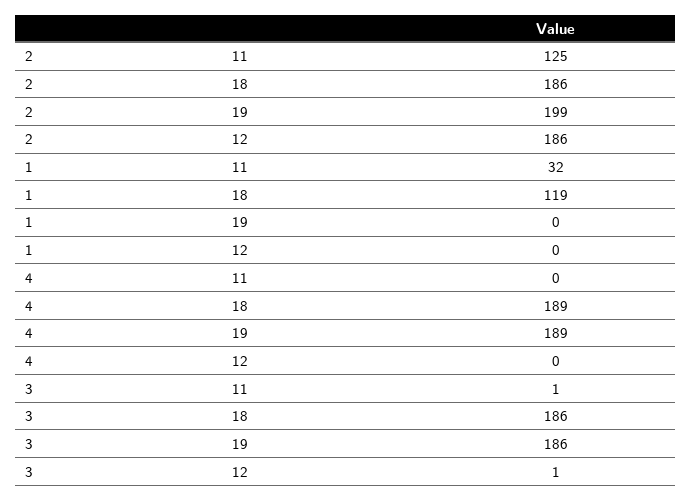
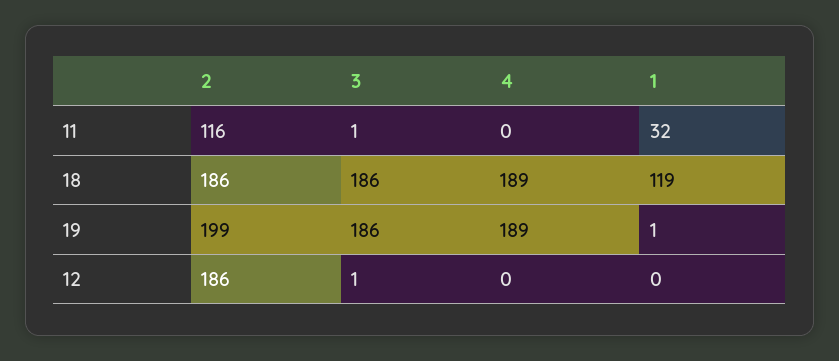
  {
    "2": {
-     "11": 125,
+     "11": 116,
      "18": 186,
      "19": 199,
      "12": 186
    },
    "1": {
      "11": 32,
      "18": 119,
-     "19": 0,
+     "19": 1,
      "12": 0
    },
    "4": {
      "11": 0,
      "18": 189,
      "19": 189,
      "12": 0
    },
    "3": {
      "11": 1,
      "18": 186,
      "19": 186,
      "12": 1
    }
  }

